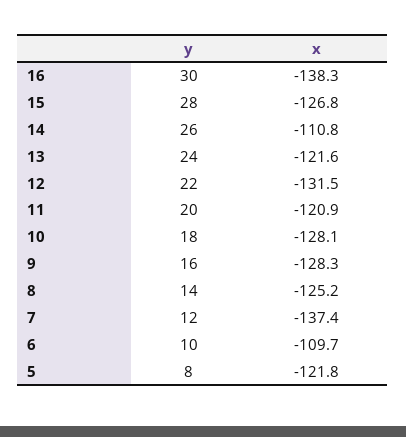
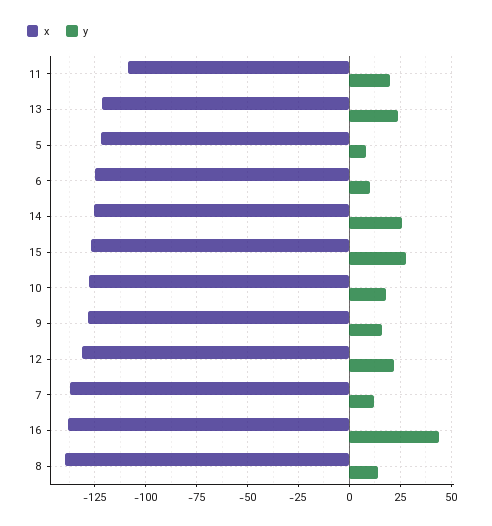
  {
    "y": {
-     "16": 30,
+     "16": 45,
      "15": 28,
      "14": 26,
      "13": 24,
      "12": 22,
      "11": 20,
      "10": 18,
      "9": 16,
      "8": 14,
      "7": 12,
      "6": 10,
      "5": 8
    },
    "x": {
      "16": -138.3,
      "15": -126.8,
-     "14": -110.8,
+     "14": -125,
      "13": -121.6,
      "12": -131.5,
-     "11": -120.9,
+     "11": -110,
      "10": -128.1,
      "9": -128.3,
-     "8": -125.2,
+     "8": -140,
      "7": -137.4,
-     "6": -109.7,
+     "6": -125,
      "5": -121.8
    }
  }

